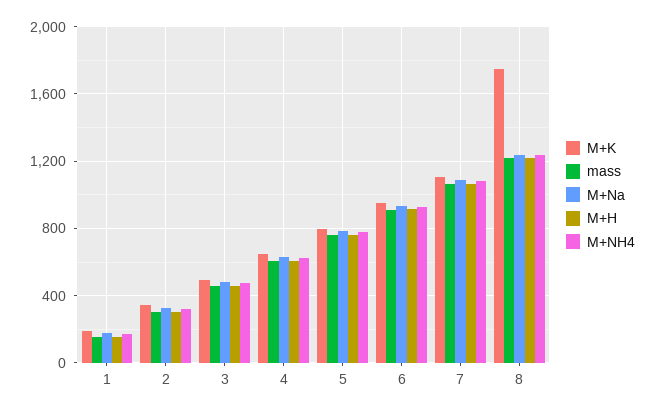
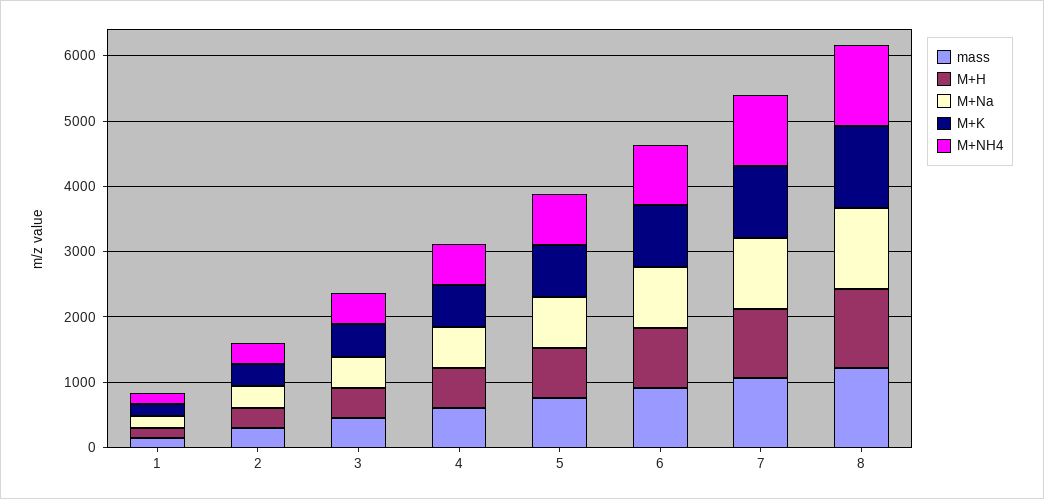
  {
    "M+K": {
      "1": 200,
      "2": 350,
      "3": 500,
      "4": 650,
      "5": 800,
      "6": 950,
      "7": 1100,
-     "8": 1750
+     "8": 1200
    },
    "mass": {
      "1": 150,
      "2": 300,
      "3": 450,
      "4": 600,
      "5": 750,
      "6": 900,
      "7": 1050,
      "8": 1200
    },
    "M+Na": {
      "1": 200,
      "2": 350,
      "3": 500,
      "4": 650,
      "5": 800,
      "6": 950,
      "7": 1100,
      "8": 1250
    },
    "M+H": {
      "1": 150,
      "2": 300,
      "3": 450,
      "4": 600,
      "5": 750,
      "6": 900,
      "7": 1050,
      "8": 1200
    },
    "M+NH4": {
      "1": 150,
      "2": 300,
      "3": 450,
      "4": 650,
      "5": 800,
      "6": 950,
      "7": 1100,
      "8": 1250
    }
  }

